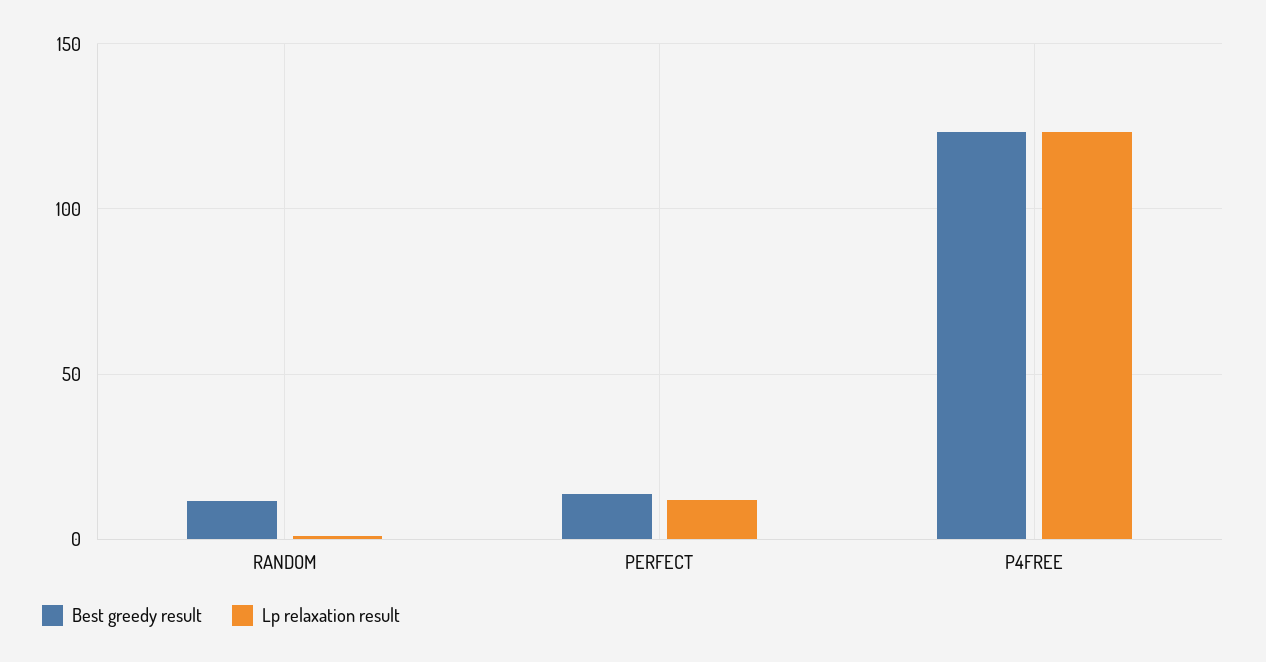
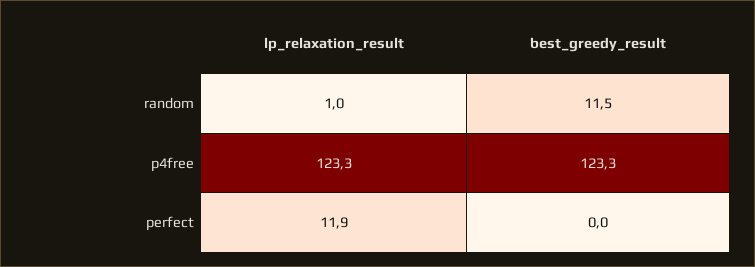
  {
    "Best greedy result": {
      "RANDOM": 11.5,
-     "PERFECT": 15,
+     "PERFECT": 0,
      "P4FREE": 123.3
    },
    "Lp relaxation result": {
      "RANDOM": 1,
      "PERFECT": 11.9,
      "P4FREE": 123.3
    }
  }

